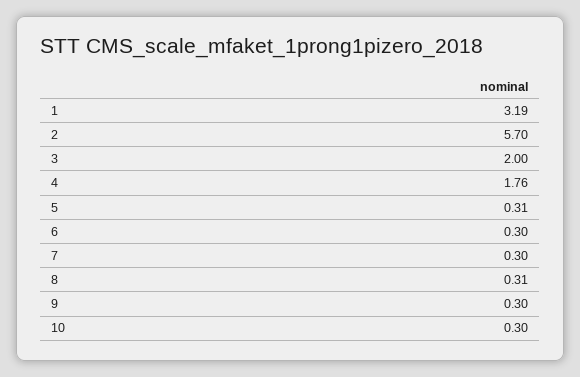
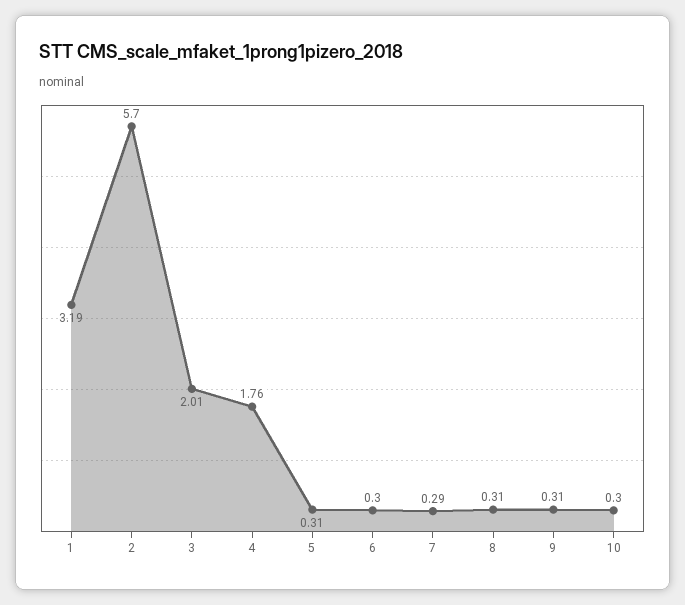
  {
    "1": 3.19,
    "2": 5.7,
-   "3": 2,
+   "3": 2.01,
    "4": 1.76,
    "5": 0.31,
    "6": 0.3,
-   "7": 0.3,
+   "7": 0.29,
    "8": 0.31,
-   "9": 0.3,
+   "9": 0.31,
    "10": 0.3
  }

